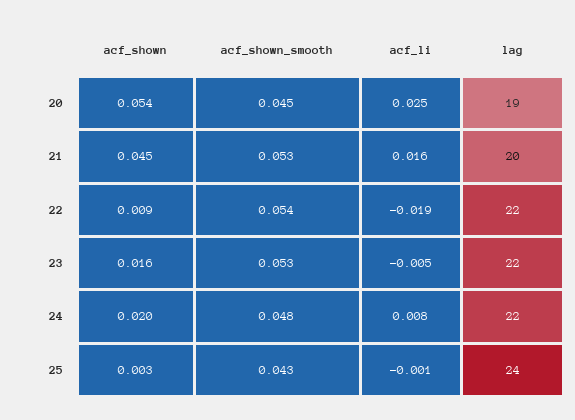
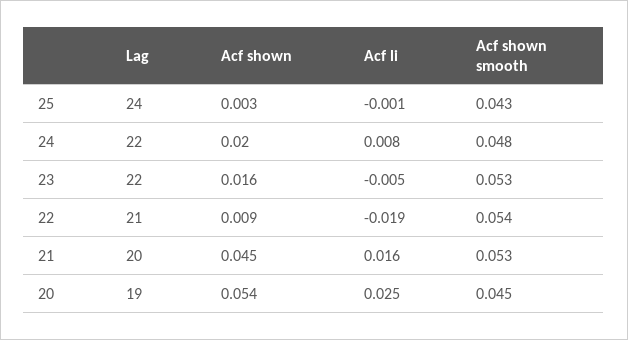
  {
    "acf_shown": {
      "20": 0.054,
      "21": 0.045,
      "22": 0.009,
      "23": 0.016,
      "24": 0.02,
      "25": 0.003
    },
    "acf_shown_smooth": {
      "20": 0.045,
      "21": 0.053,
      "22": 0.054,
      "23": 0.053,
      "24": 0.048,
      "25": 0.043
    },
    "acf_li": {
      "20": 0.025,
      "21": 0.016,
      "22": -0.019,
      "23": -0.005,
      "24": 0.008,
      "25": -0.001
    },
    "lag": {
      "20": 19,
      "21": 20,
-     "22": 22,
+     "22": 21,
      "23": 22,
      "24": 22,
      "25": 24
    }
  }

